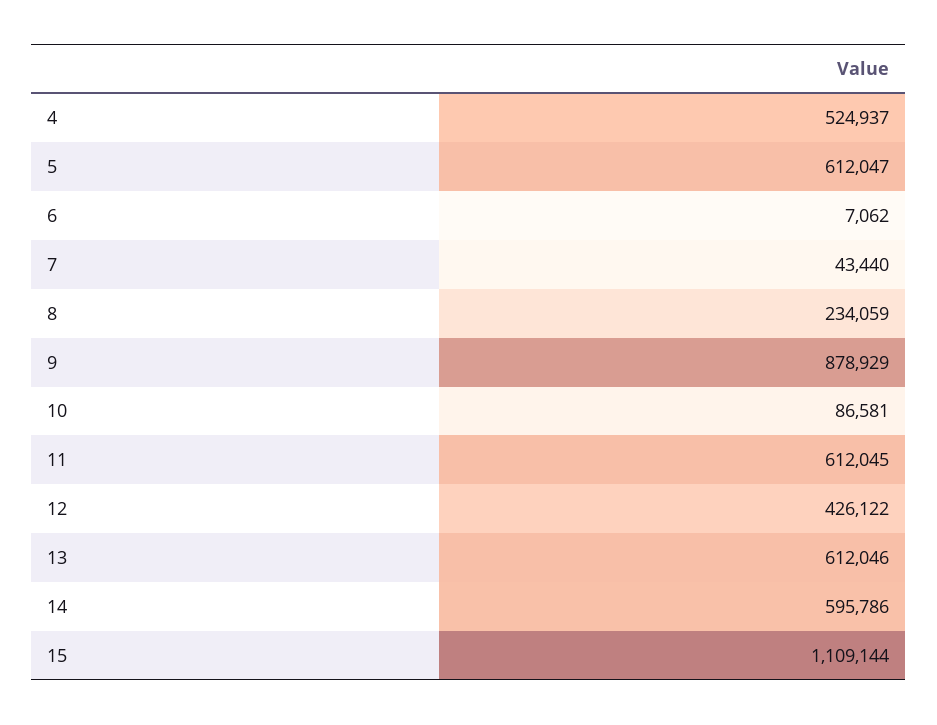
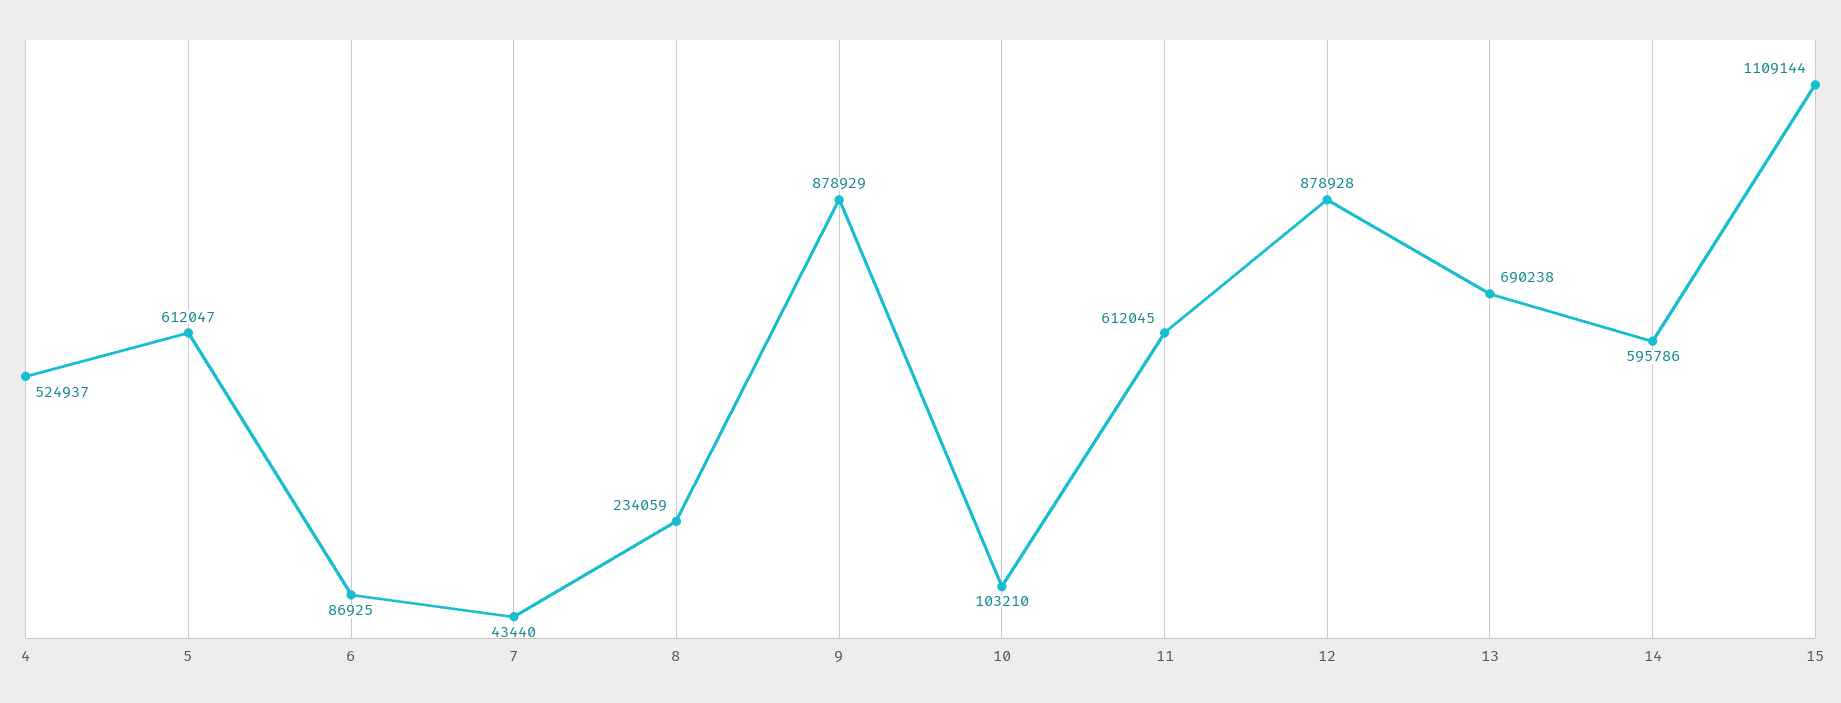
  {
    "4": 524937,
    "5": 612047,
-   "6": 7062,
+   "6": 86925,
    "7": 43440,
    "8": 234059,
    "9": 878929,
-   "10": 86581,
+   "10": 103210,
    "11": 612045,
-   "12": 426122,
+   "12": 878928,
-   "13": 612046,
+   "13": 690238,
    "14": 595786,
    "15": 1109144
  }

